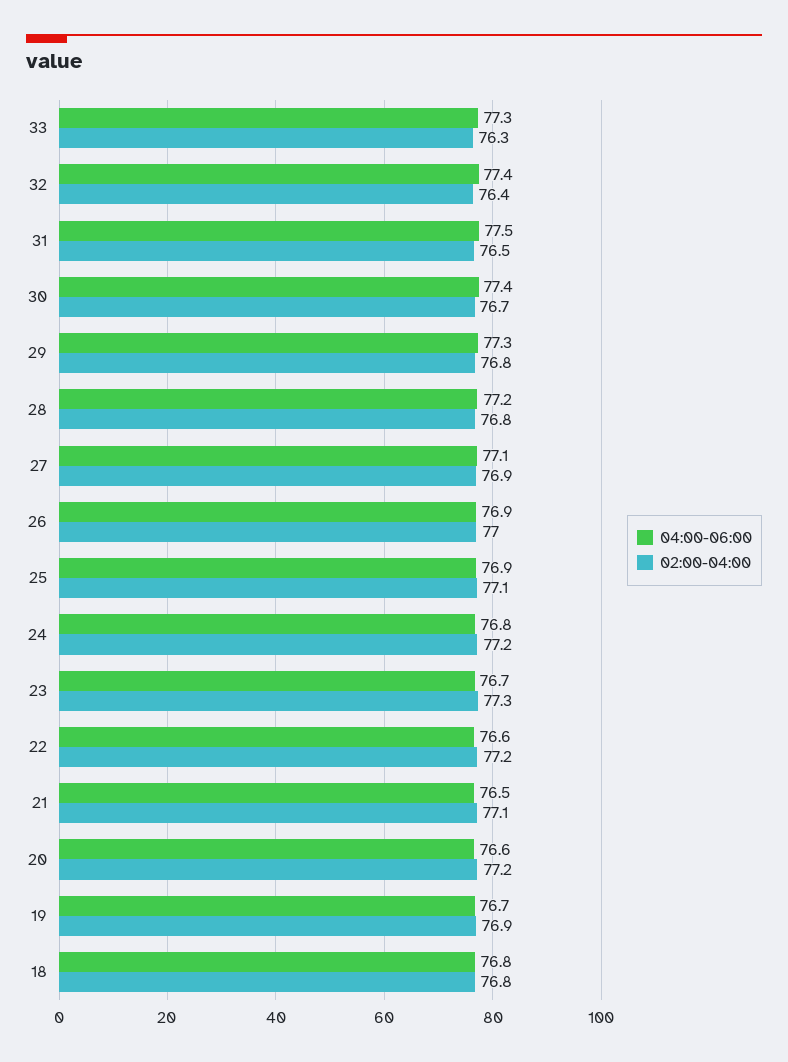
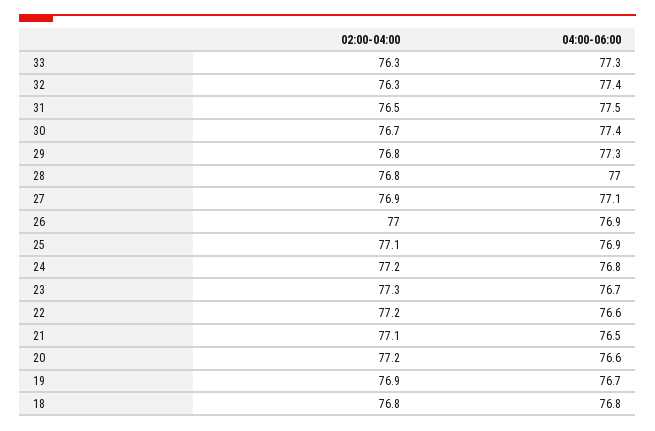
  {
    "04:00-06:00": {
      "33": 77.3,
      "32": 77.4,
      "31": 77.5,
      "30": 77.4,
      "29": 77.3,
-     "28": 77.2,
+     "28": 77,
      "27": 77.1,
      "26": 76.9,
      "25": 76.9,
      "24": 76.8,
      "23": 76.7,
      "22": 76.6,
      "21": 76.5,
      "20": 76.6,
      "19": 76.7,
      "18": 76.8
    },
    "02:00-04:00": {
      "33": 76.3,
-     "32": 76.4,
+     "32": 76.3,
      "31": 76.5,
      "30": 76.7,
      "29": 76.8,
      "28": 76.8,
      "27": 76.9,
      "26": 77,
      "25": 77.1,
      "24": 77.2,
      "23": 77.3,
      "22": 77.2,
      "21": 77.1,
      "20": 77.2,
      "19": 76.9,
      "18": 76.8
    }
  }

